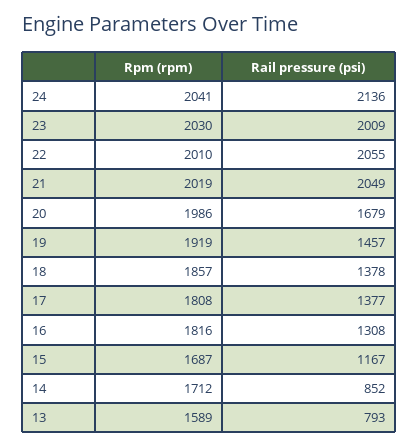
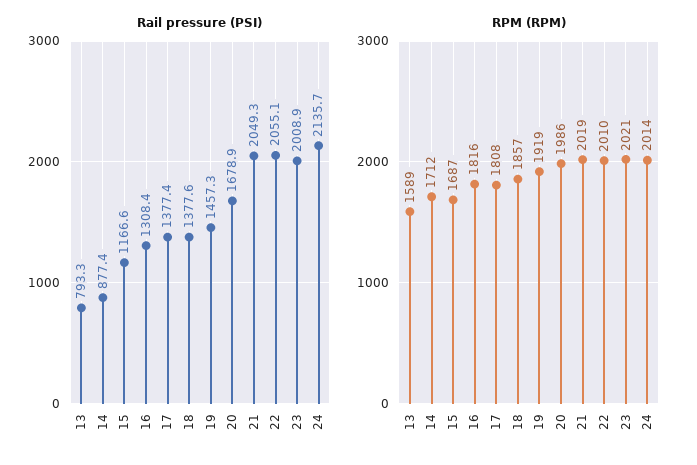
  {
    "Rpm (rpm)": {
-     "24": 2041,
+     "24": 2014,
-     "23": 2030,
+     "23": 2021,
      "22": 2010,
      "21": 2019,
      "20": 1986,
      "19": 1919,
      "18": 1857,
      "17": 1808,
      "16": 1816,
      "15": 1687,
      "14": 1712,
      "13": 1589
    },
    "Rail pressure (psi)": {
      "24": 2135.7,
      "23": 2008.9,
      "22": 2055.1,
      "21": 2049.3,
      "20": 1678.9,
      "19": 1457.3,
      "18": 1377.6,
      "17": 1377.4,
      "16": 1308.4,
      "15": 1166.6,
-     "14": 852,
+     "14": 877.4,
      "13": 793.3
    }
  }

